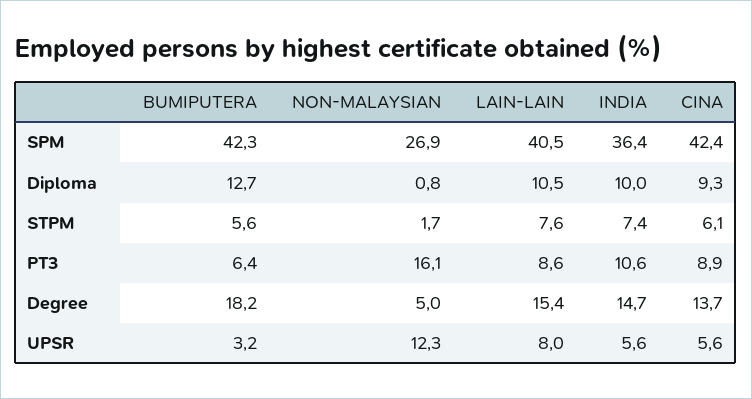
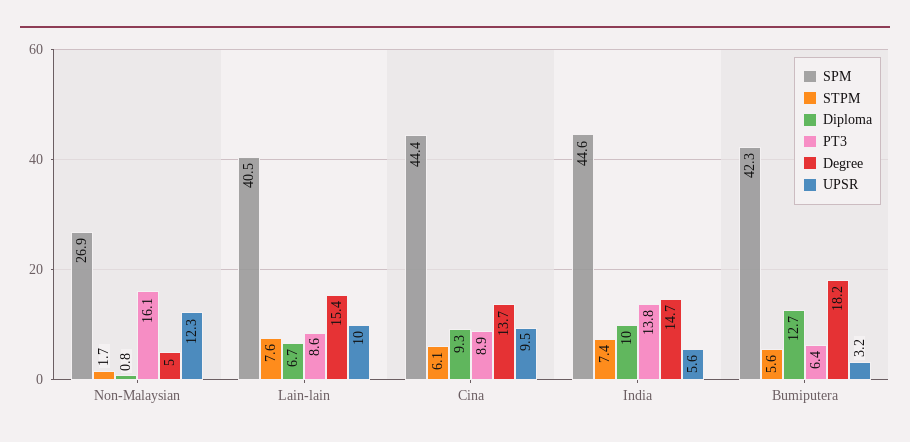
  {
    "SPM": {
      "BUMIPUTERA": 42.3,
      "NON-MALAYSIAN": 26.9,
      "LAIN-LAIN": 40.5,
-     "INDIA": 36.4,
+     "INDIA": 44.6,
-     "CINA": 42.4
+     "CINA": 44.4
    },
    "Diploma": {
      "BUMIPUTERA": 12.7,
      "NON-MALAYSIAN": 0.8,
-     "LAIN-LAIN": 10.5,
+     "LAIN-LAIN": 6.7,
      "INDIA": 10,
      "CINA": 9.3
    },
    "STPM": {
      "BUMIPUTERA": 5.6,
      "NON-MALAYSIAN": 1.7,
      "LAIN-LAIN": 7.6,
      "INDIA": 7.4,
      "CINA": 6.1
    },
    "PT3": {
      "BUMIPUTERA": 6.4,
      "NON-MALAYSIAN": 16.1,
      "LAIN-LAIN": 8.6,
-     "INDIA": 10.6,
+     "INDIA": 13.8,
      "CINA": 8.9
    },
    "Degree": {
      "BUMIPUTERA": 18.2,
      "NON-MALAYSIAN": 5,
      "LAIN-LAIN": 15.4,
      "INDIA": 14.7,
      "CINA": 13.7
    },
    "UPSR": {
      "BUMIPUTERA": 3.2,
      "NON-MALAYSIAN": 12.3,
-     "LAIN-LAIN": 8,
+     "LAIN-LAIN": 10,
      "INDIA": 5.6,
-     "CINA": 5.6
+     "CINA": 9.5
    }
  }

